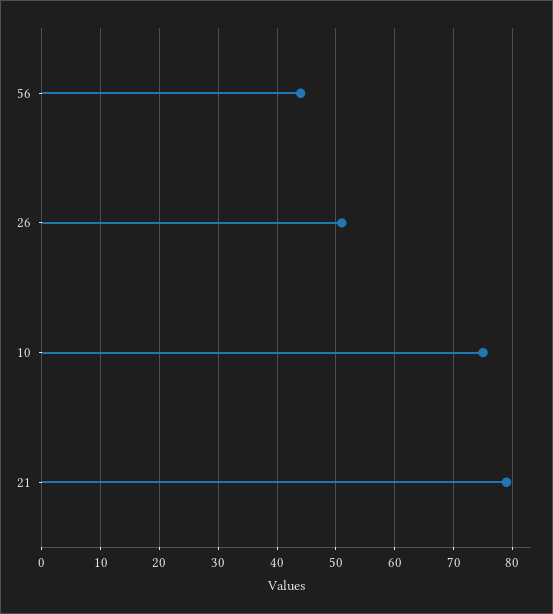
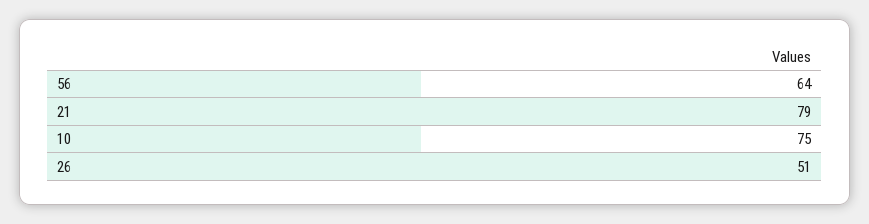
  {
-   "56": 45,
+   "56": 64,
    "26": 51,
    "10": 75,
    "21": 79
  }

